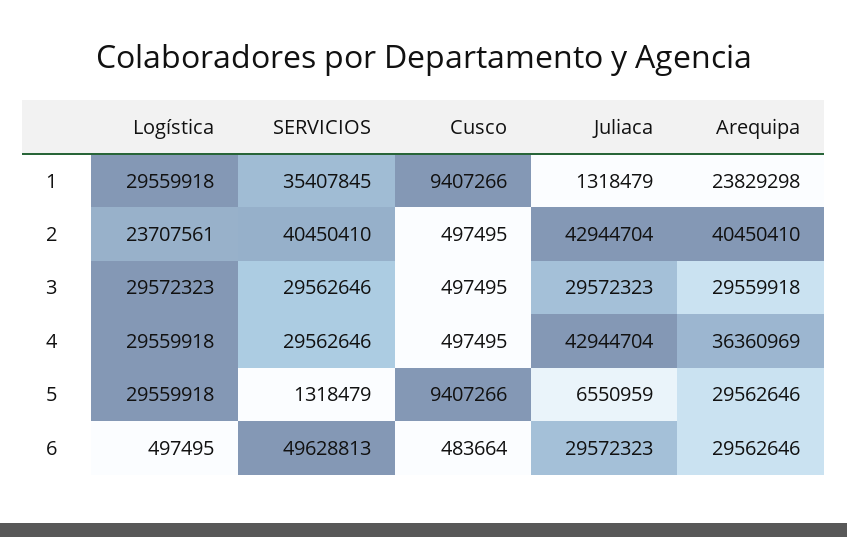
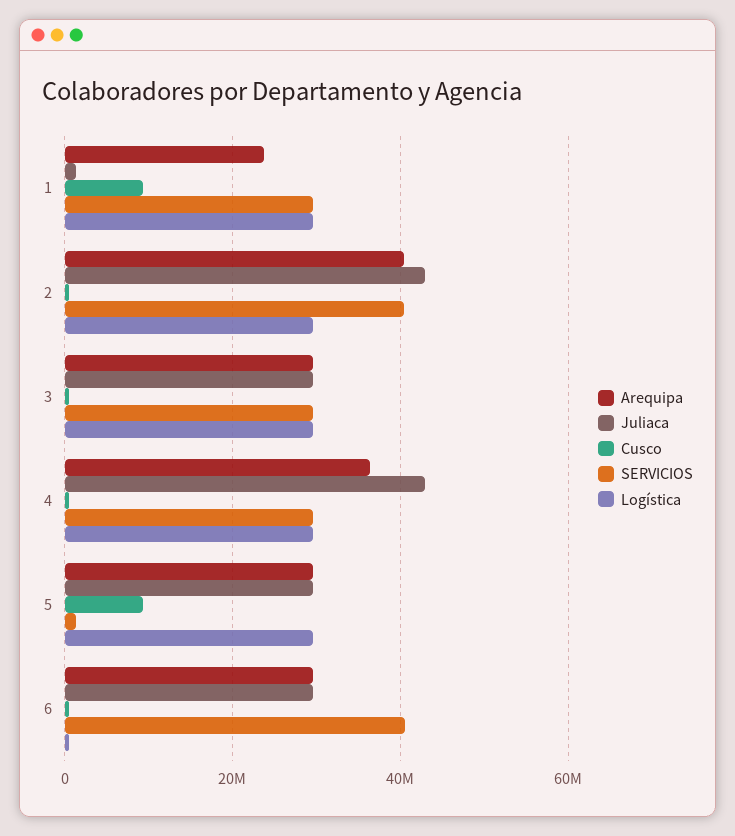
  {
    "Logística": {
      "1": 29559918,
-     "2": 23707561,
+     "2": 30000000,
      "3": 29572323,
      "4": 29559918,
      "5": 29559918,
      "6": 497495
    },
    "SERVICIOS": {
-     "1": 35407845,
+     "1": 30000000,
      "2": 40450410,
      "3": 29562646,
      "4": 29562646,
      "5": 1318479,
-     "6": 49628813
+     "6": 40000000
    },
    "Cusco": {
      "1": 9407266,
      "2": 497495,
      "3": 497495,
      "4": 497495,
      "5": 9407266,
      "6": 483664
    },
    "Juliaca": {
      "1": 1318479,
      "2": 42944704,
      "3": 29572323,
      "4": 42944704,
-     "5": 6550959,
+     "5": 30000000,
      "6": 29572323
    },
    "Arequipa": {
      "1": 23829298,
      "2": 40450410,
      "3": 29559918,
      "4": 36360969,
      "5": 29562646,
      "6": 29562646
    }
  }

